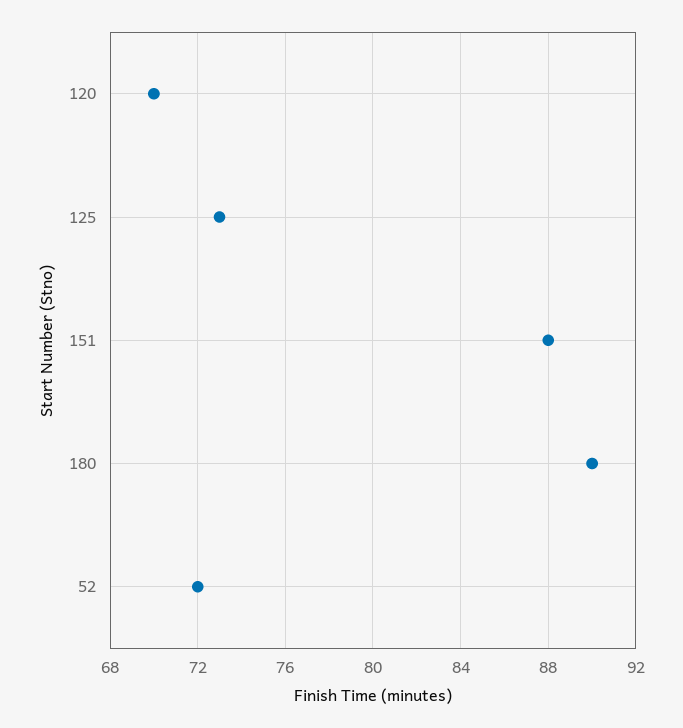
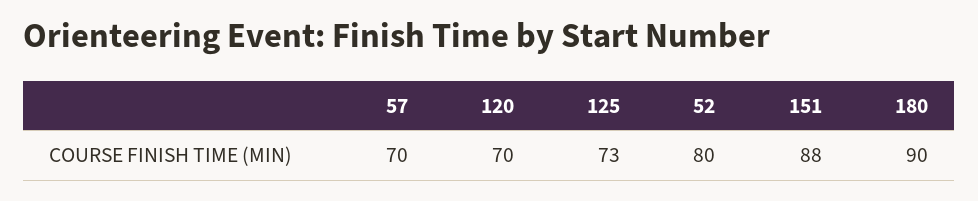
  {
    "120": 70,
    "125": 73,
    "151": 88,
    "180": 90,
-   "52": 72
+   "52": 80,
+   "57": 70
  }

